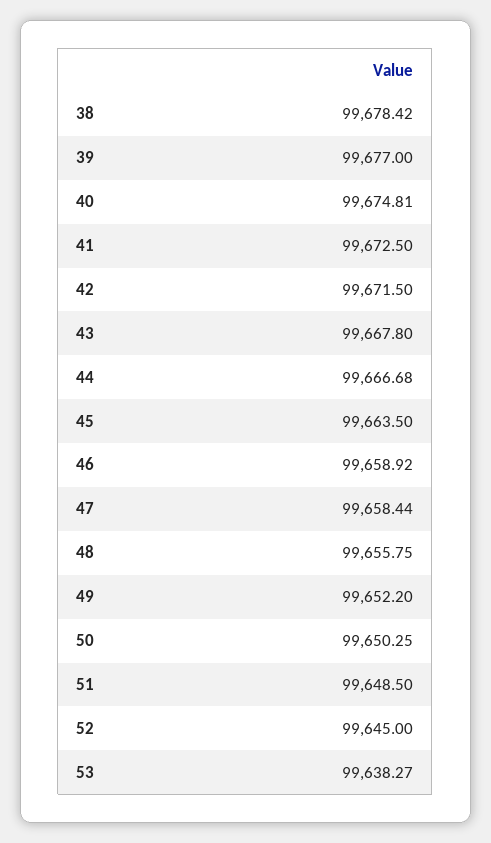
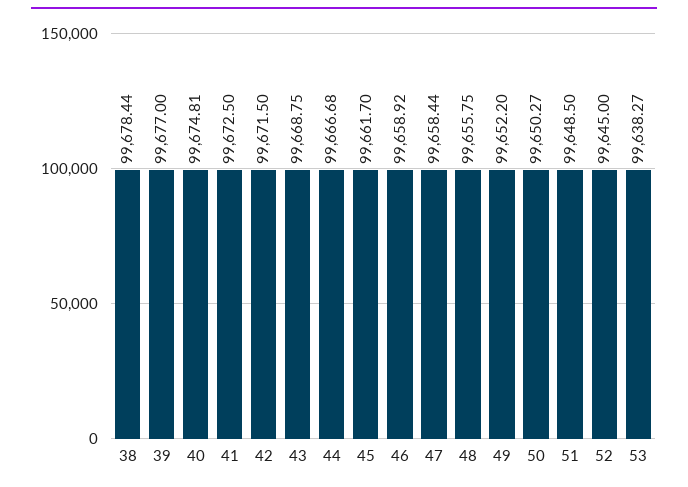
  {
-   "38": 99678.42,
+   "38": 99678.44,
    "39": 99677,
    "40": 99674.81,
    "41": 99672.5,
    "42": 99671.5,
-   "43": 99667.8,
+   "43": 99668.75,
    "44": 99666.68,
-   "45": 99663.5,
+   "45": 99661.7,
    "46": 99658.92,
    "47": 99658.44,
    "48": 99655.75,
    "49": 99652.2,
-   "50": 99650.25,
+   "50": 99650.27,
    "51": 99648.5,
    "52": 99645,
    "53": 99638.27
  }

